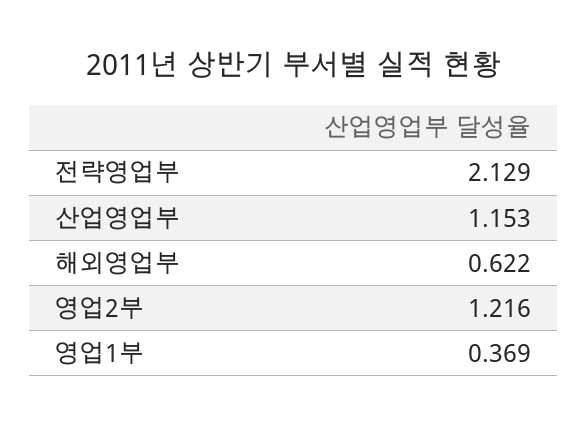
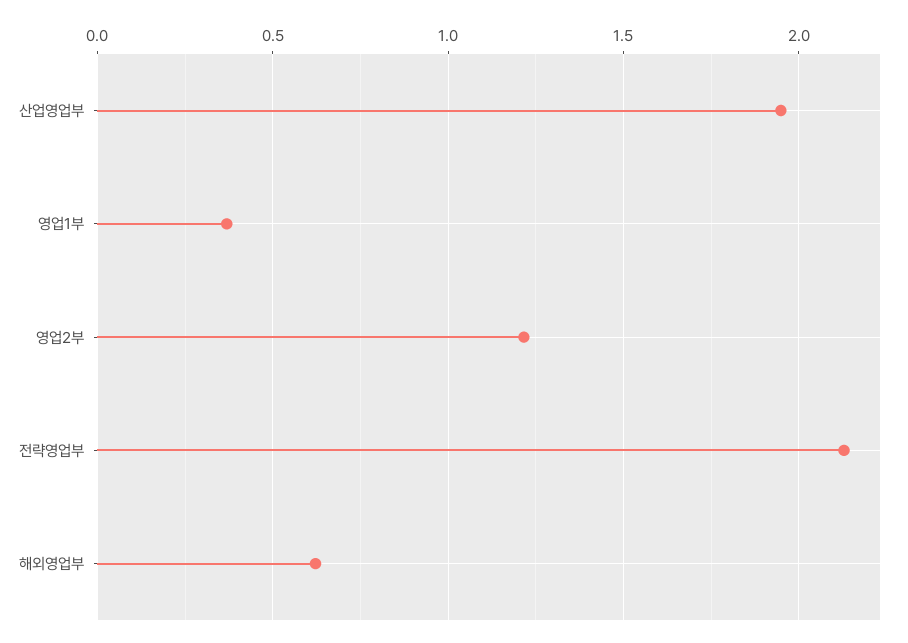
  {
    "전략영업부": 2.129,
-   "산업영업부": 1.153,
+   "산업영업부": 1.95,
    "해외영업부": 0.622,
    "영업2부": 1.216,
    "영업1부": 0.369
  }

